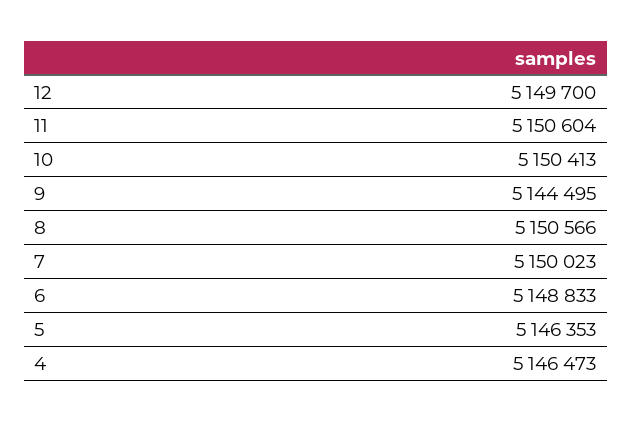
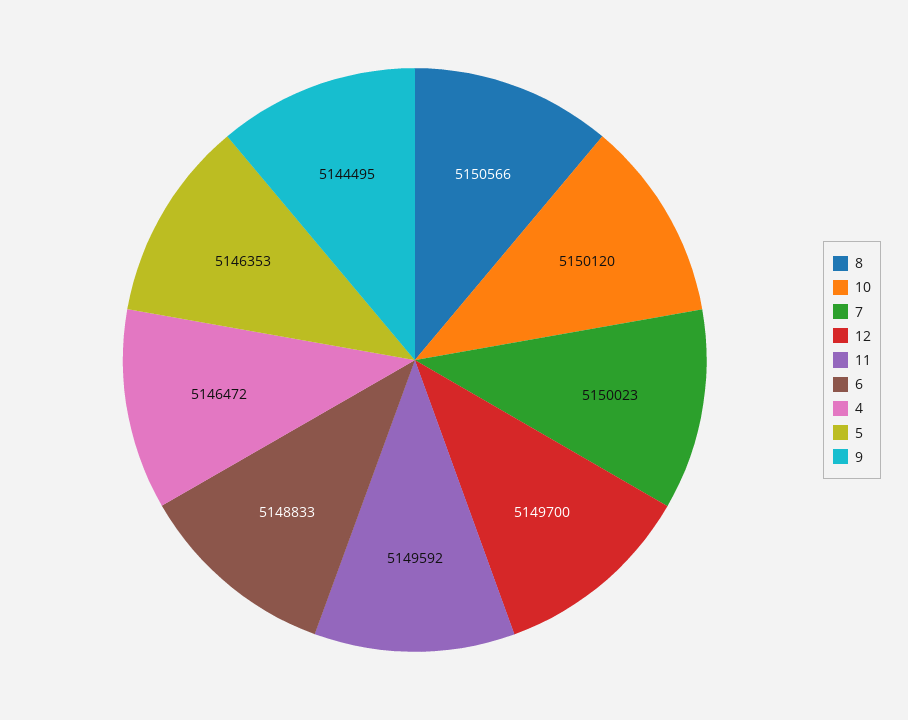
  {
    "12": 5149700,
-   "11": 5150604,
+   "11": 5149592,
-   "10": 5150413,
+   "10": 5150120,
    "9": 5144495,
    "8": 5150566,
    "7": 5150023,
    "6": 5148833,
    "5": 5146353,
-   "4": 5146473
+   "4": 5146472
  }

